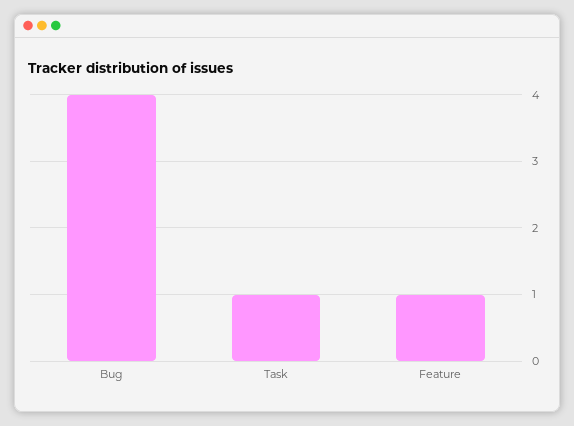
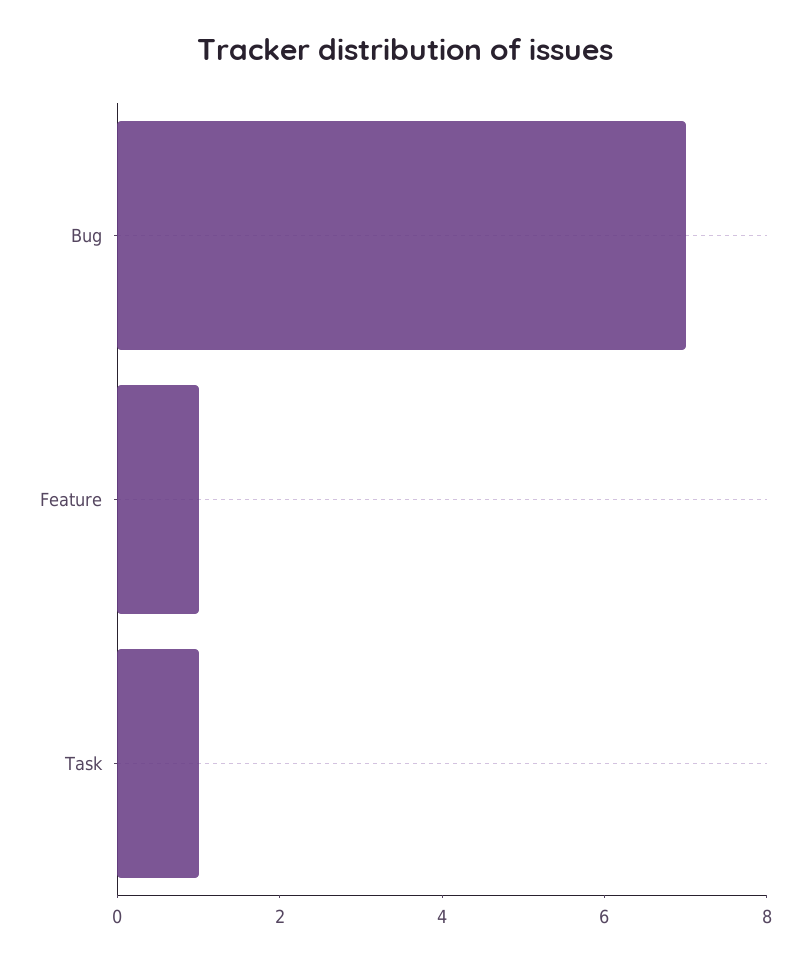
  {
-   "Bug": 4,
+   "Bug": 7,
    "Task": 1,
    "Feature": 1
  }

